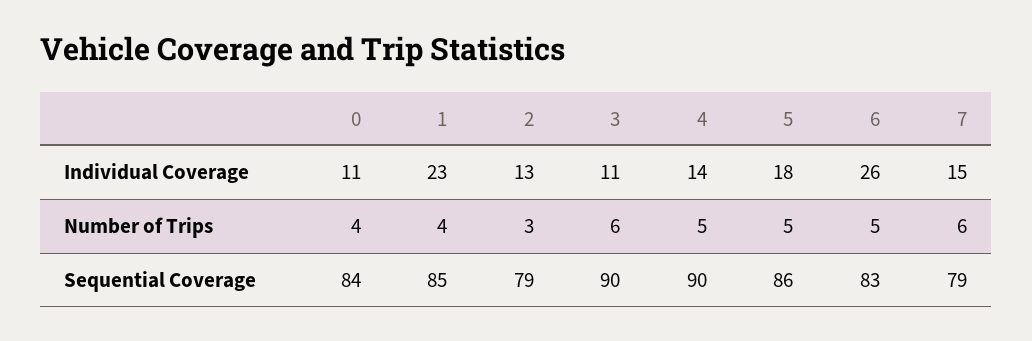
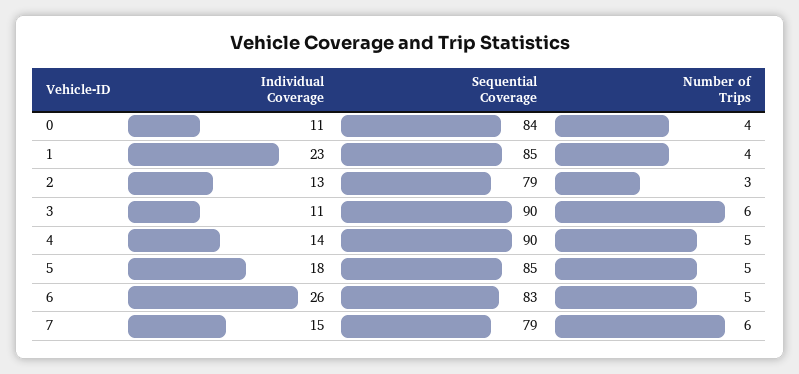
  {
    "0": {
      "Individual Coverage": 11,
      "Number of Trips": 4,
      "Sequential Coverage": 84
    },
    "1": {
      "Individual Coverage": 23,
      "Number of Trips": 4,
      "Sequential Coverage": 85
    },
    "2": {
      "Individual Coverage": 13,
      "Number of Trips": 3,
      "Sequential Coverage": 79
    },
    "3": {
      "Individual Coverage": 11,
      "Number of Trips": 6,
      "Sequential Coverage": 90
    },
    "4": {
      "Individual Coverage": 14,
      "Number of Trips": 5,
      "Sequential Coverage": 90
    },
    "5": {
      "Individual Coverage": 18,
      "Number of Trips": 5,
-     "Sequential Coverage": 86
+     "Sequential Coverage": 85
    },
    "6": {
      "Individual Coverage": 26,
      "Number of Trips": 5,
      "Sequential Coverage": 83
    },
    "7": {
      "Individual Coverage": 15,
      "Number of Trips": 6,
      "Sequential Coverage": 79
    }
  }

